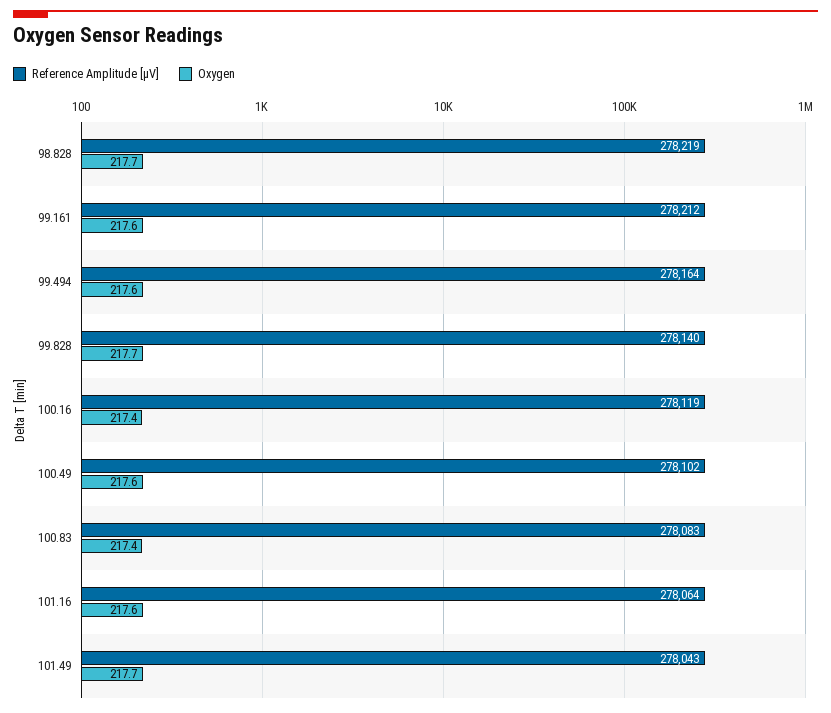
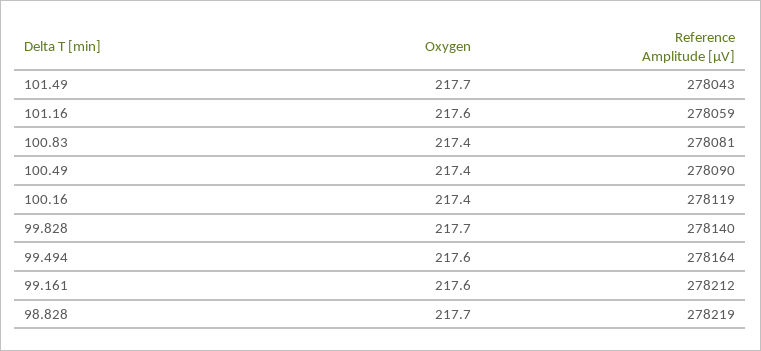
  {
    "Reference Amplitude [µV]": {
      "98.828": 278219,
      "99.161": 278212,
      "99.494": 278164,
      "99.828": 278140,
      "100.16": 278119,
-     "100.49": 278102,
+     "100.49": 278090,
-     "100.83": 278083,
+     "100.83": 278081,
-     "101.16": 278064,
+     "101.16": 278059,
      "101.49": 278043
    },
    "Oxygen": {
      "98.828": 217.7,
      "99.161": 217.6,
      "99.494": 217.6,
      "99.828": 217.7,
      "100.16": 217.4,
-     "100.49": 217.6,
+     "100.49": 217.4,
      "100.83": 217.4,
      "101.16": 217.6,
      "101.49": 217.7
    }
  }

